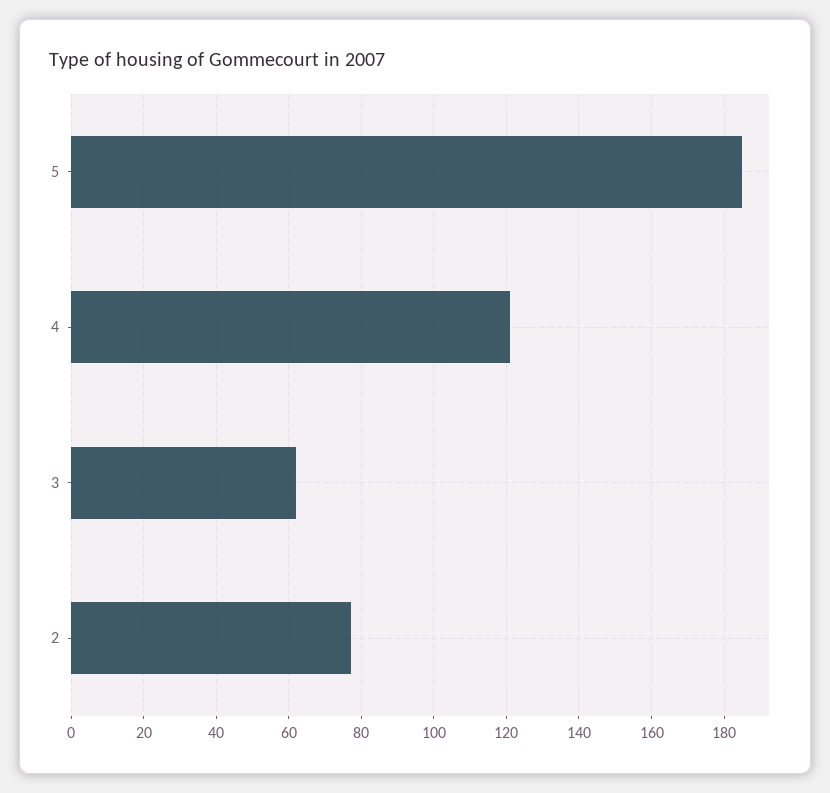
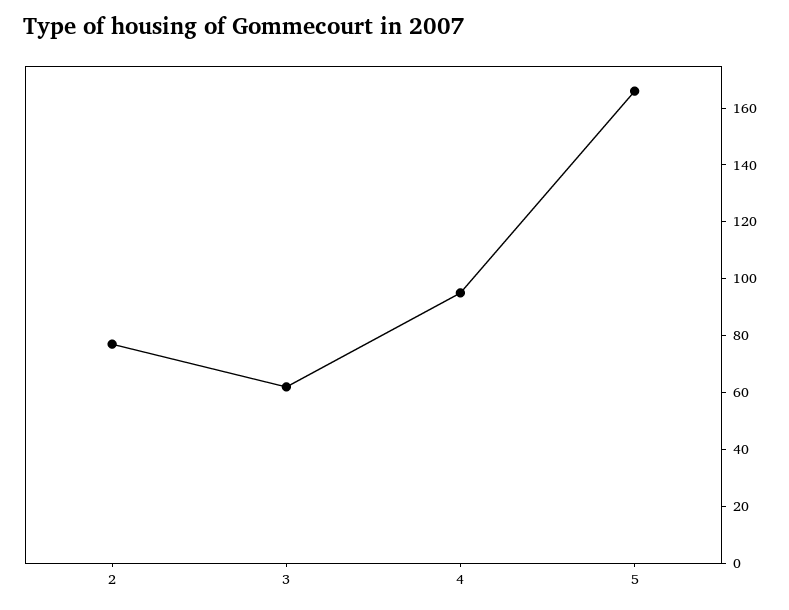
  {
-   "5": 185,
+   "5": 165,
-   "4": 120,
+   "4": 95,
    "3": 60,
    "2": 75
  }

